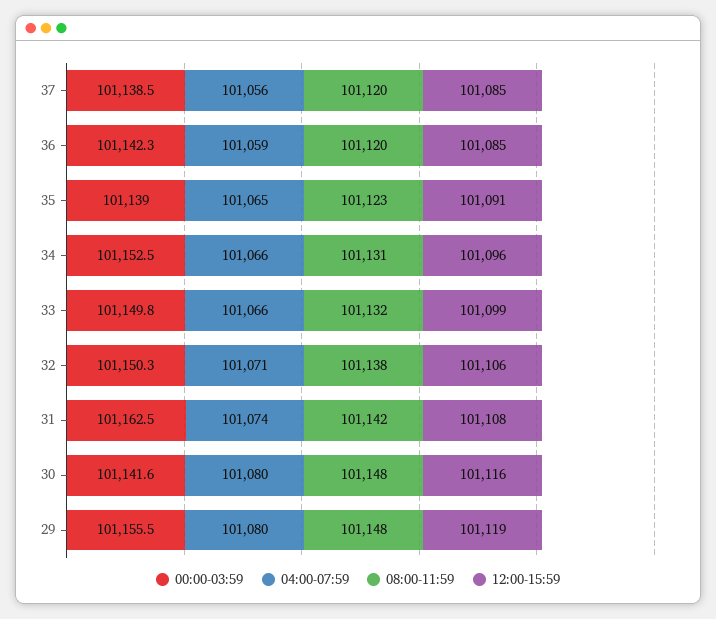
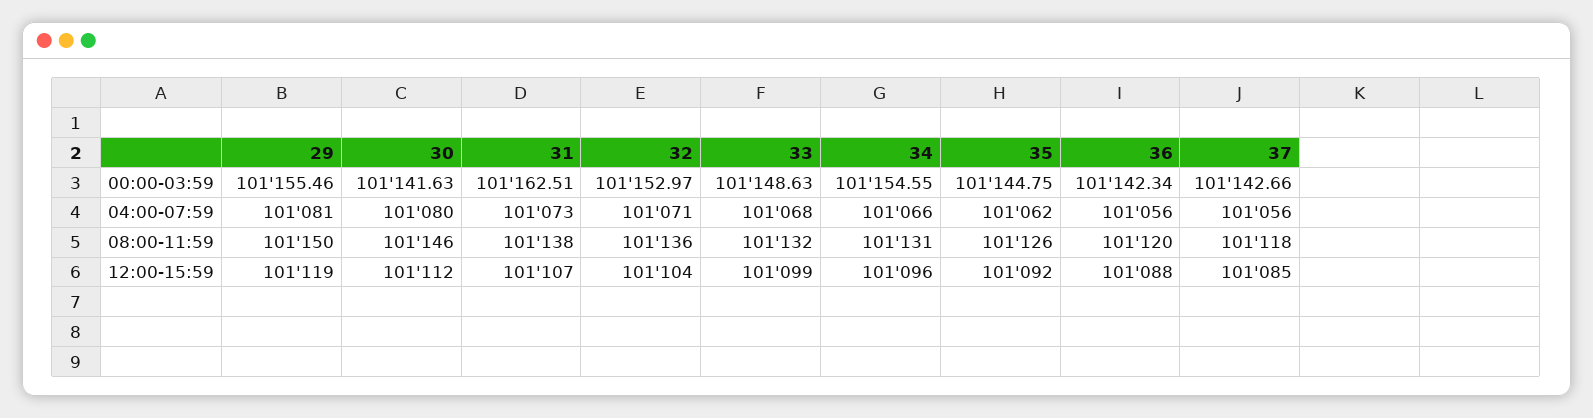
  {
    "00:00-03:59": {
-     "37": 101138.5,
+     "37": 101142.66,
      "36": 101142.34,
-     "35": 101139,
+     "35": 101144.75,
-     "34": 101152.5,
+     "34": 101154.55,
-     "33": 101149.8,
+     "33": 101148.63,
-     "32": 101150.3,
+     "32": 101152.97,
      "31": 101162.51,
      "30": 101141.63,
      "29": 101155.46
    },
    "04:00-07:59": {
      "37": 101056,
-     "36": 101059,
+     "36": 101056,
-     "35": 101065,
+     "35": 101062,
      "34": 101066,
-     "33": 101066,
+     "33": 101068,
      "32": 101071,
-     "31": 101074,
+     "31": 101073,
      "30": 101080,
-     "29": 101080
+     "29": 101081
    },
    "08:00-11:59": {
-     "37": 101120,
+     "37": 101118,
      "36": 101120,
-     "35": 101123,
+     "35": 101126,
      "34": 101131,
      "33": 101132,
-     "32": 101138,
+     "32": 101136,
-     "31": 101142,
+     "31": 101138,
-     "30": 101148,
+     "30": 101146,
-     "29": 101148
+     "29": 101150
    },
    "12:00-15:59": {
      "37": 101085,
-     "36": 101085,
+     "36": 101088,
-     "35": 101091,
+     "35": 101092,
      "34": 101096,
      "33": 101099,
-     "32": 101106,
+     "32": 101104,
-     "31": 101108,
+     "31": 101107,
-     "30": 101116,
+     "30": 101112,
      "29": 101119
    }
  }

